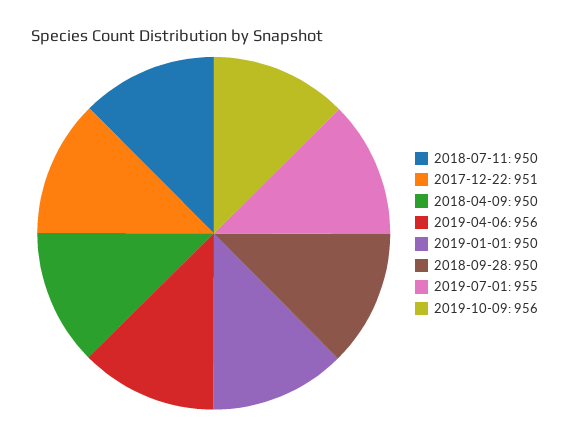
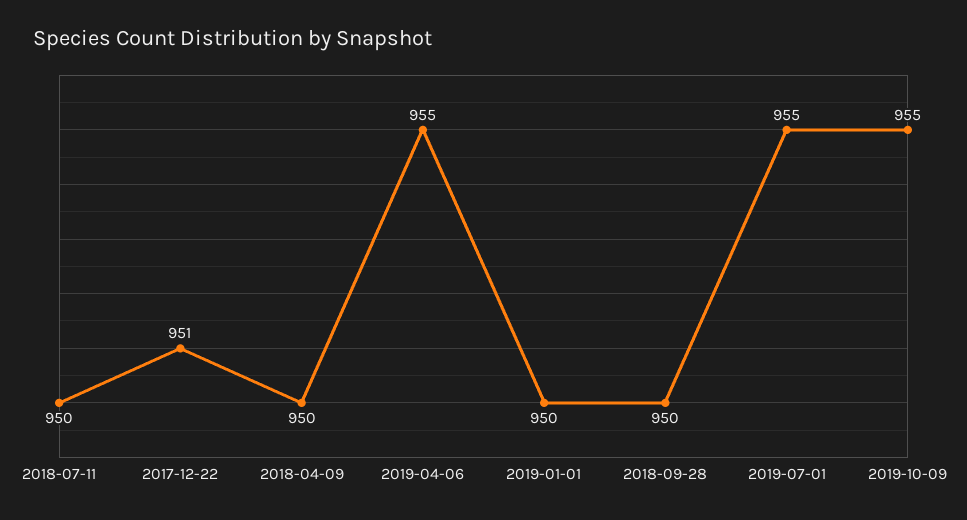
  {
    "2018-07-11": 950,
    "2017-12-22": 951,
    "2018-04-09": 950,
-   "2019-04-06": 956,
+   "2019-04-06": 955,
    "2019-01-01": 950,
    "2018-09-28": 950,
    "2019-07-01": 955,
-   "2019-10-09": 956
+   "2019-10-09": 955
  }

